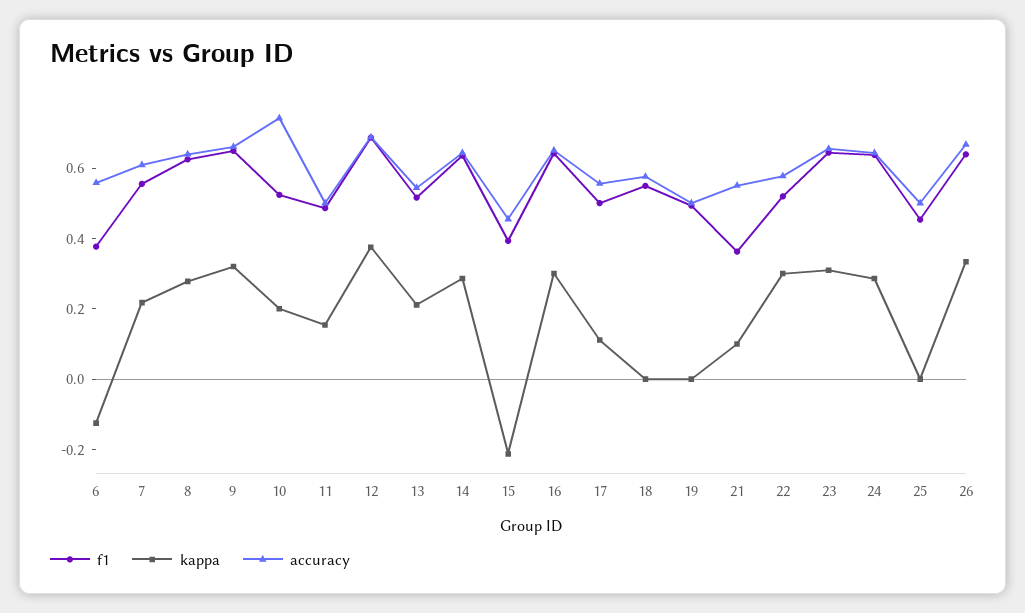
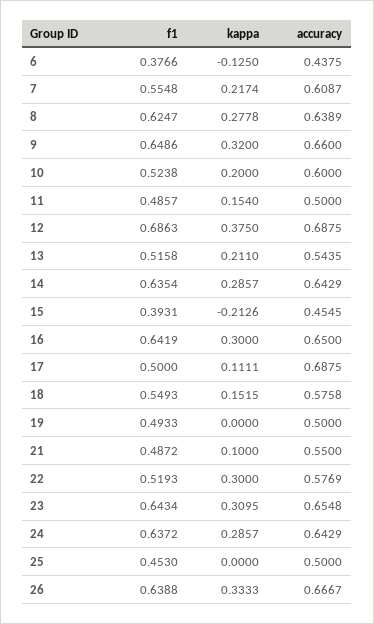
  {
    "f1": {
      "6": 0.3766,
      "7": 0.5548,
      "8": 0.6247,
      "9": 0.6486,
      "10": 0.5238,
      "11": 0.4857,
      "12": 0.6863,
      "13": 0.5158,
      "14": 0.6354,
      "15": 0.3931,
      "16": 0.6419,
      "17": 0.5,
      "18": 0.5493,
      "19": 0.4933,
-     "21": 0.35,
+     "21": 0.4872,
      "22": 0.5193,
      "23": 0.6434,
      "24": 0.6372,
      "25": 0.453,
      "26": 0.6388
    },
    "kappa": {
      "6": -0.125,
      "7": 0.2174,
      "8": 0.2778,
      "9": 0.32,
      "10": 0.2,
      "11": 0.154,
      "12": 0.375,
      "13": 0.211,
      "14": 0.2857,
      "15": -0.2126,
      "16": 0.3,
      "17": 0.1111,
-     "18": 0,
+     "18": 0.1515,
      "19": 0,
      "21": 0.1,
      "22": 0.3,
      "23": 0.3095,
      "24": 0.2857,
      "25": 0,
      "26": 0.3333
    },
    "accuracy": {
-     "6": 0.55,
+     "6": 0.4375,
      "7": 0.6087,
      "8": 0.6389,
      "9": 0.66,
-     "10": 0.75,
+     "10": 0.6,
      "11": 0.5,
      "12": 0.6875,
      "13": 0.5435,
      "14": 0.6429,
      "15": 0.4545,
      "16": 0.65,
-     "17": 0.55,
+     "17": 0.6875,
      "18": 0.5758,
      "19": 0.5,
      "21": 0.55,
      "22": 0.5769,
      "23": 0.6548,
      "24": 0.6429,
      "25": 0.5,
      "26": 0.6667
    }
  }

